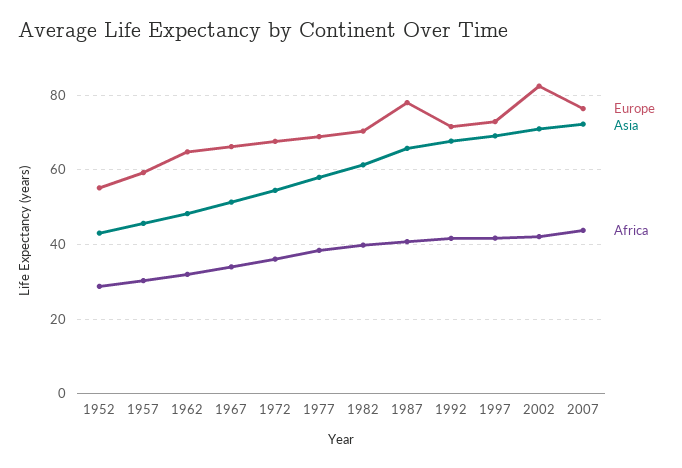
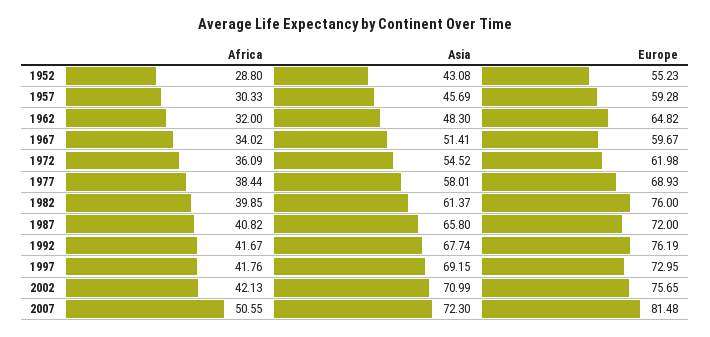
  {
    "Europe": {
      "1952": 55.23,
      "1957": 59.28,
      "1962": 64.82,
-     "1967": 66,
+     "1967": 59.67,
-     "1972": 68,
+     "1972": 61.98,
      "1977": 68.93,
-     "1982": 70,
+     "1982": 76,
-     "1987": 78,
+     "1987": 72,
-     "1992": 72,
+     "1992": 76.19,
      "1997": 72.95,
-     "2002": 82,
+     "2002": 75.65,
-     "2007": 76
+     "2007": 81.48
    },
    "Asia": {
      "1952": 43.08,
      "1957": 45.69,
      "1962": 48.3,
      "1967": 51.41,
      "1972": 54.52,
      "1977": 58.01,
      "1982": 61.37,
      "1987": 65.8,
      "1992": 67.74,
      "1997": 69.15,
      "2002": 70.99,
      "2007": 72.3
    },
    "Africa": {
      "1952": 28.8,
      "1957": 30.33,
      "1962": 32,
      "1967": 34.02,
      "1972": 36.09,
      "1977": 38.44,
      "1982": 39.85,
      "1987": 40.82,
      "1992": 41.67,
      "1997": 41.76,
      "2002": 42.13,
-     "2007": 44
+     "2007": 50.55
    }
  }

